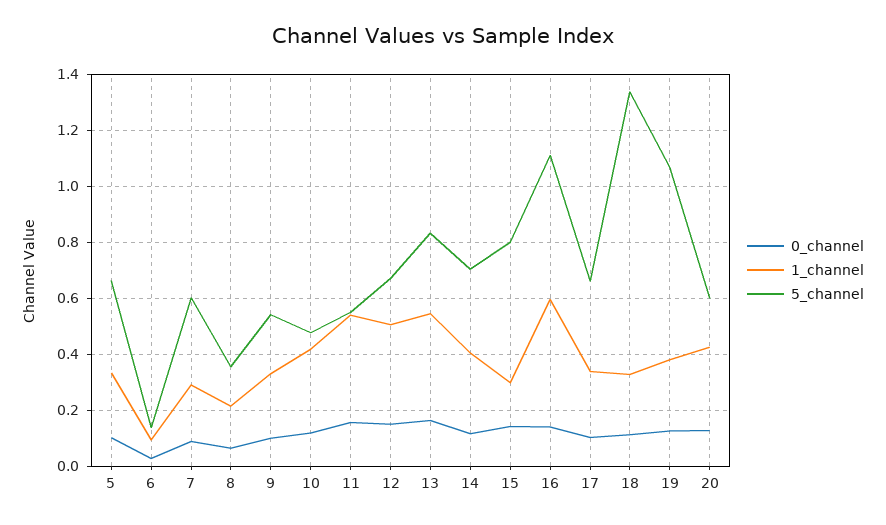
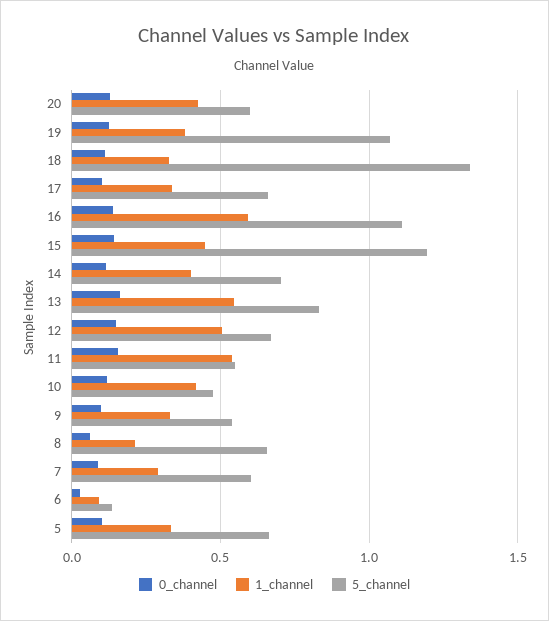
  {
    "0_channel": {
      "5": 0.1,
      "6": 0.025,
      "7": 0.1,
      "8": 0.075,
      "9": 0.1,
      "10": 0.125,
      "11": 0.15,
      "12": 0.15,
      "13": 0.175,
      "14": 0.125,
      "15": 0.15,
      "16": 0.15,
      "17": 0.1,
      "18": 0.1,
      "19": 0.125,
      "20": 0.125
    },
    "1_channel": {
      "5": 0.325,
      "6": 0.1,
      "7": 0.3,
      "8": 0.225,
      "9": 0.325,
      "10": 0.425,
      "11": 0.55,
      "12": 0.5,
      "13": 0.55,
      "14": 0.4,
-     "15": 0.3,
+     "15": 0.45,
      "16": 0.6,
      "17": 0.35,
      "18": 0.325,
      "19": 0.375,
      "20": 0.425
    },
    "5_channel": {
      "5": 0.675,
      "6": 0.125,
      "7": 0.6,
-     "8": 0.35,
+     "8": 0.65,
      "9": 0.55,
      "10": 0.475,
      "11": 0.55,
      "12": 0.675,
      "13": 0.825,
      "14": 0.7,
-     "15": 0.8,
+     "15": 1.2,
      "16": 1.1,
      "17": 0.65,
      "18": 1.35,
      "19": 1.075,
      "20": 0.6
    }
  }

